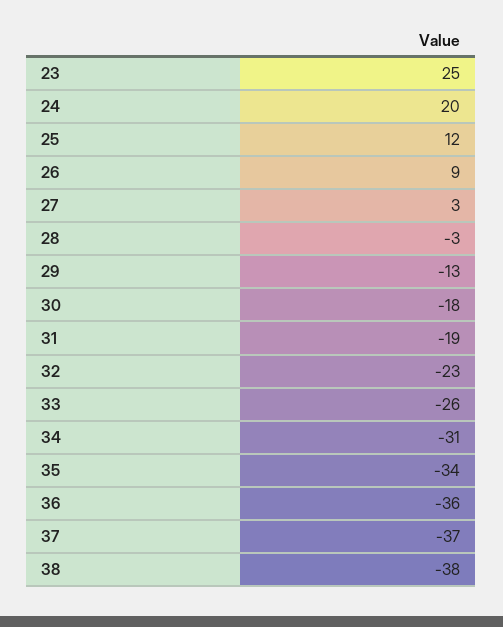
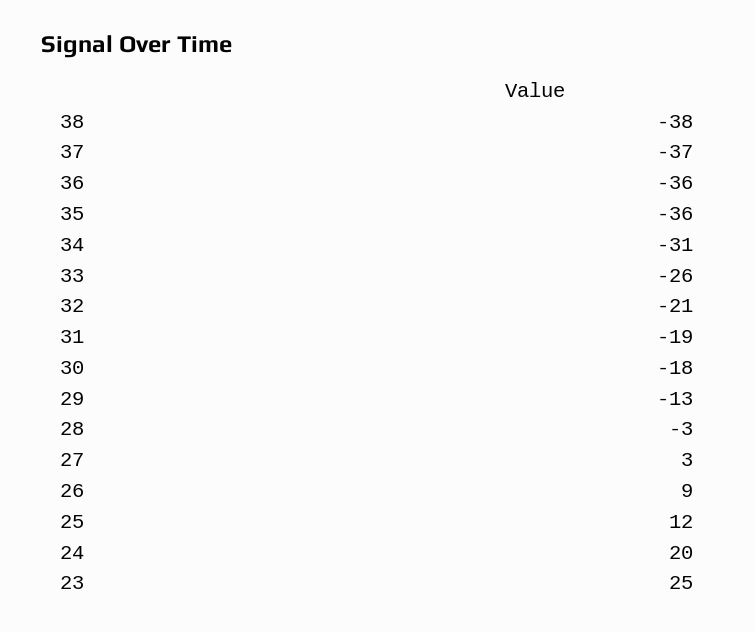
  {
    "23": 25,
    "24": 20,
    "25": 12,
    "26": 9,
    "27": 3,
    "28": -3,
    "29": -13,
    "30": -18,
    "31": -19,
-   "32": -23,
+   "32": -21,
    "33": -26,
    "34": -31,
-   "35": -34,
+   "35": -36,
    "36": -36,
    "37": -37,
    "38": -38
  }

